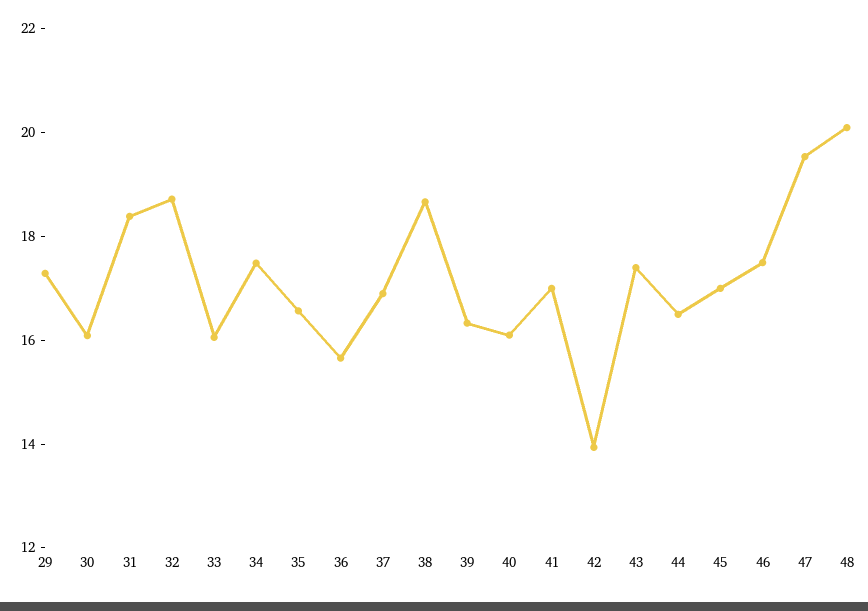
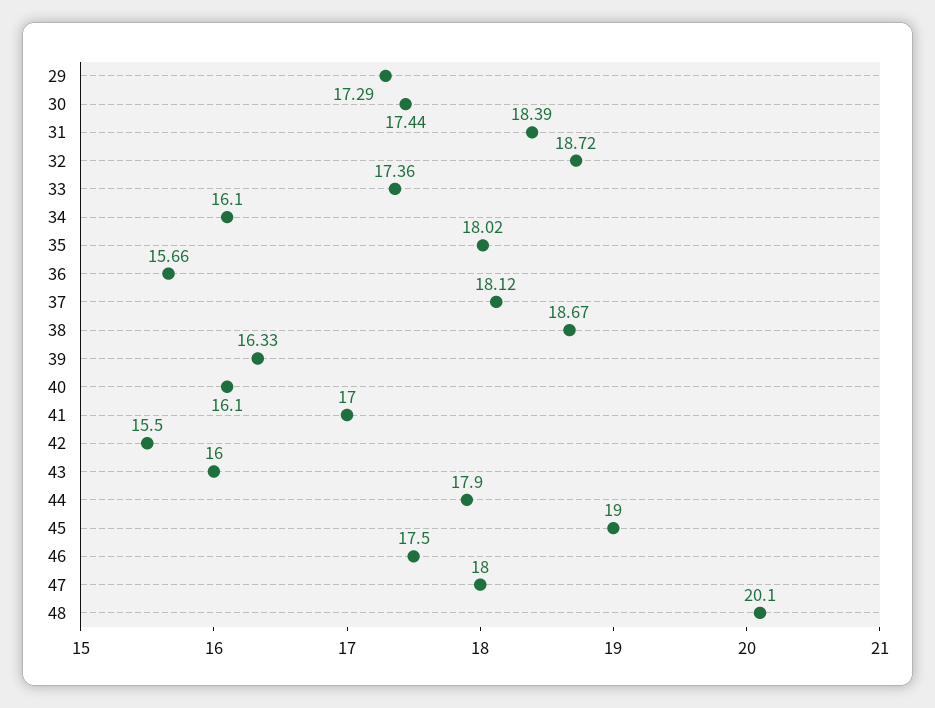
  {
    "29": 17.29,
-   "30": 16,
+   "30": 17.44,
    "31": 18.39,
    "32": 18.72,
-   "33": 16,
+   "33": 17.36,
-   "34": 17.5,
+   "34": 16.1,
-   "35": 16.5,
+   "35": 18.02,
    "36": 15.66,
-   "37": 17,
+   "37": 18.12,
    "38": 18.67,
    "39": 16.33,
    "40": 16.1,
    "41": 17,
-   "42": 14,
+   "42": 15.5,
-   "43": 17.5,
+   "43": 16,
-   "44": 16.5,
+   "44": 17.9,
-   "45": 17,
+   "45": 19,
    "46": 17.5,
-   "47": 19.5,
+   "47": 18,
    "48": 20.1
  }

